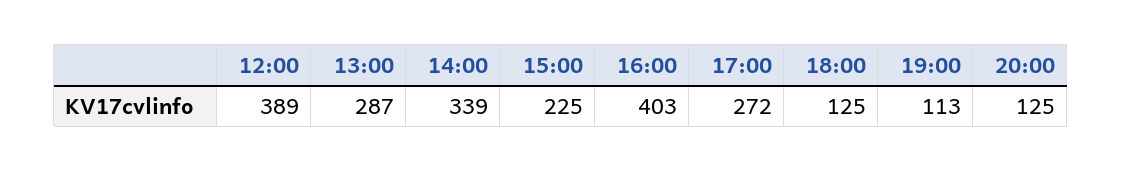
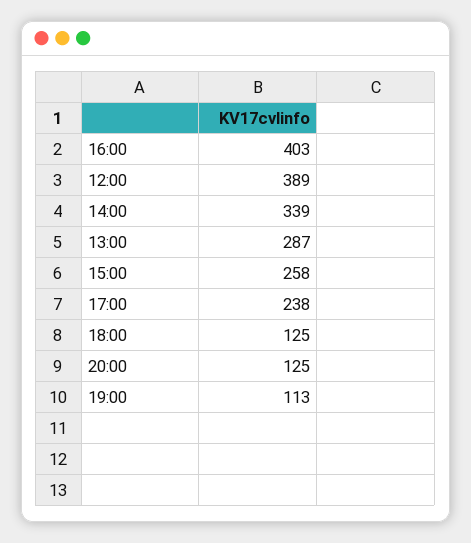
  {
    "12:00": 389,
    "13:00": 287,
    "14:00": 339,
-   "15:00": 225,
+   "15:00": 258,
    "16:00": 403,
-   "17:00": 272,
+   "17:00": 238,
    "18:00": 125,
    "19:00": 113,
    "20:00": 125
  }

